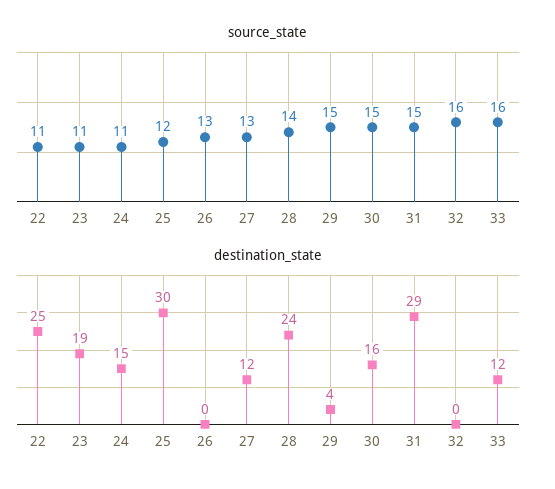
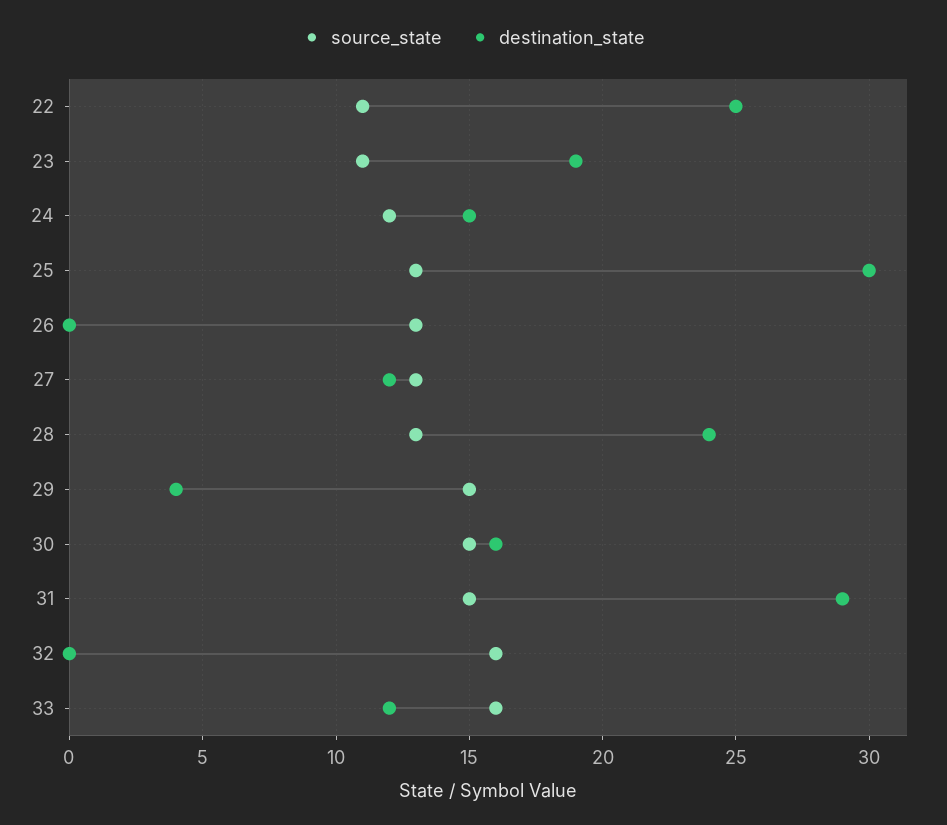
  {
    "source_state": {
      "22": 11,
      "23": 11,
-     "24": 11,
+     "24": 12,
-     "25": 12,
+     "25": 13,
      "26": 13,
      "27": 13,
-     "28": 14,
+     "28": 13,
      "29": 15,
      "30": 15,
      "31": 15,
      "32": 16,
      "33": 16
    },
    "destination_state": {
      "22": 25,
      "23": 19,
      "24": 15,
      "25": 30,
      "26": 0,
      "27": 12,
      "28": 24,
      "29": 4,
      "30": 16,
      "31": 29,
      "32": 0,
      "33": 12
    }
  }

